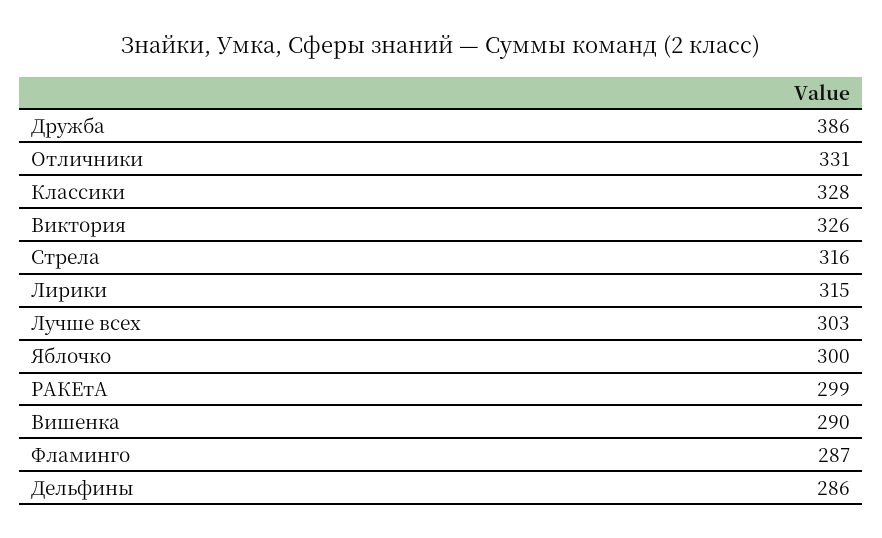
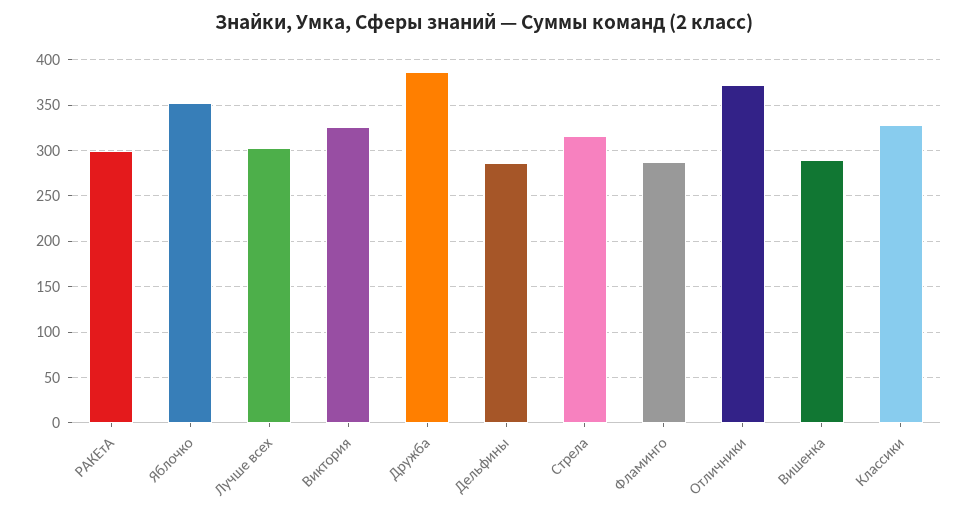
  {
    "Дружба": 386,
-   "Отличники": 331,
+   "Отличники": 370,
    "Классики": 328,
    "Виктория": 326,
    "Стрела": 316,
-   "Лирики": 315,
    "Лучше всех": 303,
-   "Яблочко": 300,
+   "Яблочко": 350,
    "РАКЕтА": 299,
    "Вишенка": 290,
    "Фламинго": 287,
    "Дельфины": 286
  }

